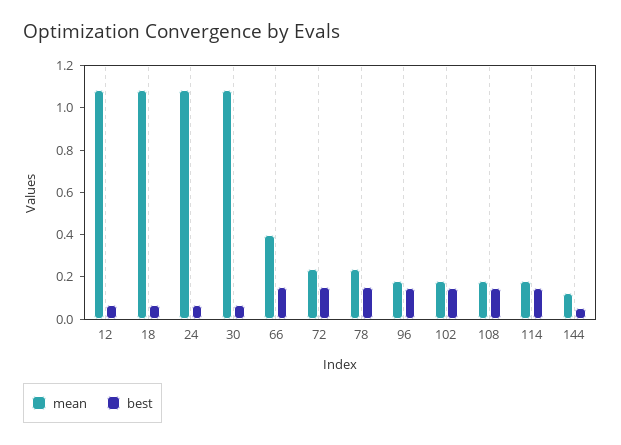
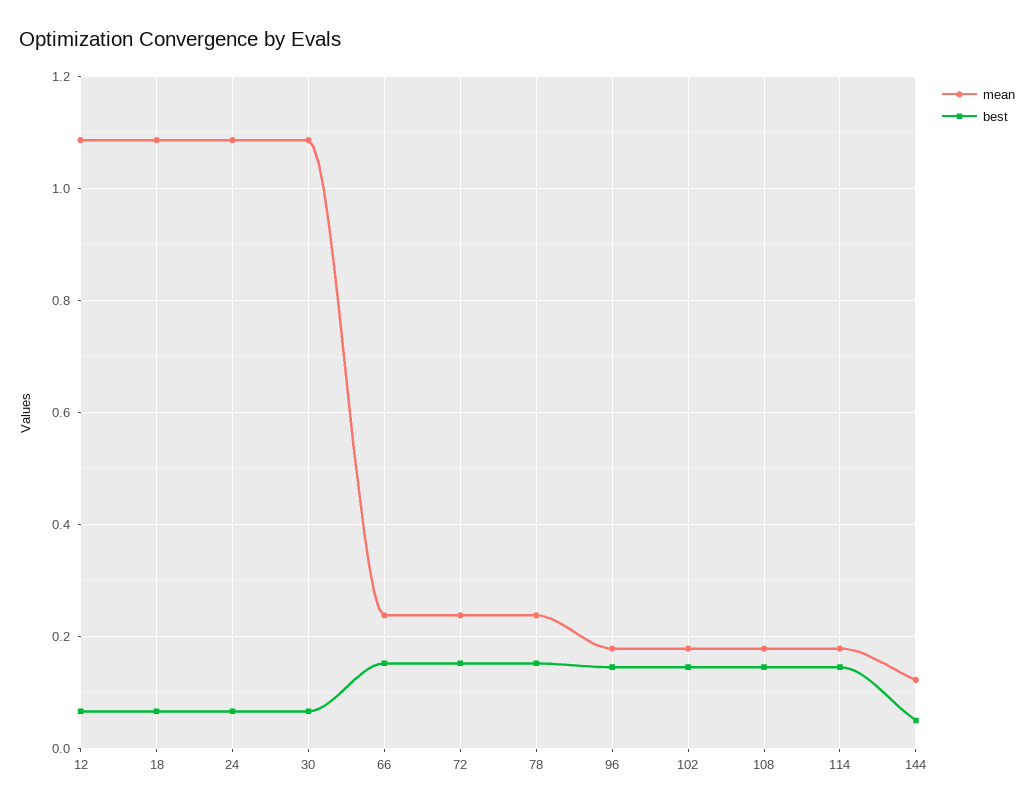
  {
    "mean": {
      "12": 1.08,
      "18": 1.08,
      "24": 1.08,
      "30": 1.08,
-     "66": 0.4,
+     "66": 0.24,
      "72": 0.24,
      "78": 0.24,
      "96": 0.18,
      "102": 0.18,
      "108": 0.18,
      "114": 0.18,
      "144": 0.12
    },
    "best": {
      "12": 0.06,
      "18": 0.06,
      "24": 0.06,
      "30": 0.06,
      "66": 0.16,
      "72": 0.16,
      "78": 0.16,
      "96": 0.14,
      "102": 0.14,
      "108": 0.14,
      "114": 0.14,
      "144": 0.06
    }
  }

